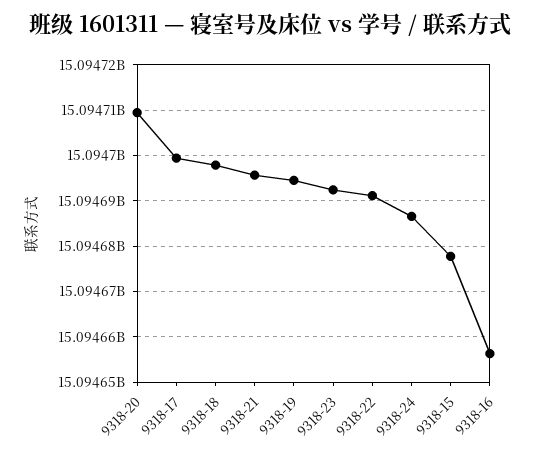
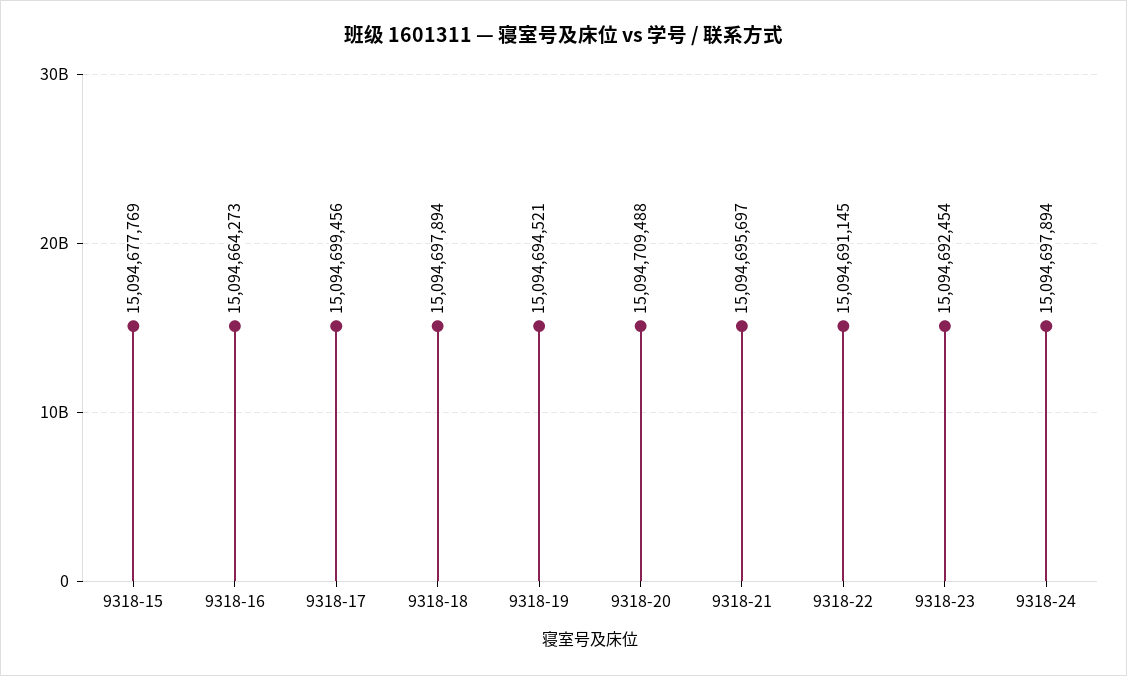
  {
    "9318-20": 15094709488,
    "9318-17": 15094699456,
    "9318-18": 15094697894,
    "9318-21": 15094695697,
    "9318-19": 15094694521,
    "9318-23": 15094692454,
    "9318-22": 15094691145,
-   "9318-24": 15094686000,
+   "9318-24": 15094697894,
    "9318-15": 15094677769,
-   "9318-16": 15094656000
+   "9318-16": 15094664273
  }

